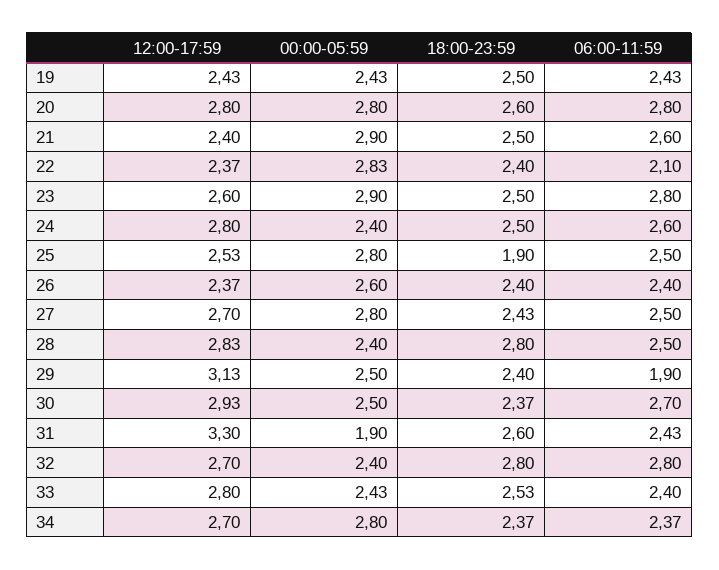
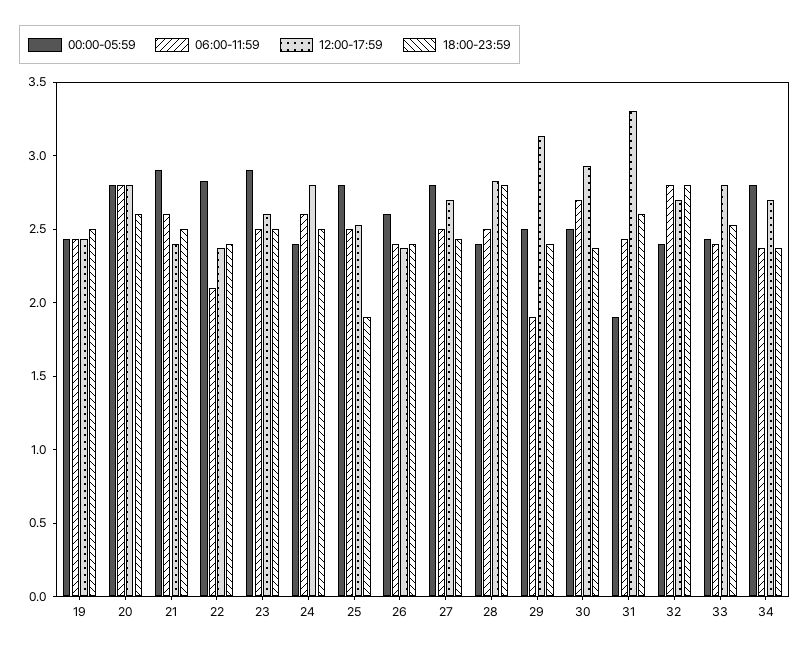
  {
    "12:00-17:59": {
      "19": 2.43,
      "20": 2.8,
      "21": 2.4,
      "22": 2.37,
      "23": 2.6,
      "24": 2.8,
      "25": 2.53,
      "26": 2.37,
      "27": 2.7,
      "28": 2.83,
      "29": 3.13,
      "30": 2.93,
      "31": 3.3,
      "32": 2.7,
      "33": 2.8,
      "34": 2.7
    },
    "00:00-05:59": {
      "19": 2.43,
      "20": 2.8,
      "21": 2.9,
      "22": 2.83,
      "23": 2.9,
      "24": 2.4,
      "25": 2.8,
      "26": 2.6,
      "27": 2.8,
      "28": 2.4,
      "29": 2.5,
      "30": 2.5,
      "31": 1.9,
      "32": 2.4,
      "33": 2.43,
      "34": 2.8
    },
    "18:00-23:59": {
      "19": 2.5,
      "20": 2.6,
      "21": 2.5,
      "22": 2.4,
      "23": 2.5,
      "24": 2.5,
      "25": 1.9,
      "26": 2.4,
      "27": 2.43,
      "28": 2.8,
      "29": 2.4,
      "30": 2.37,
      "31": 2.6,
      "32": 2.8,
      "33": 2.53,
      "34": 2.37
    },
    "06:00-11:59": {
      "19": 2.43,
      "20": 2.8,
      "21": 2.6,
      "22": 2.1,
-     "23": 2.8,
+     "23": 2.5,
      "24": 2.6,
      "25": 2.5,
      "26": 2.4,
      "27": 2.5,
      "28": 2.5,
      "29": 1.9,
      "30": 2.7,
      "31": 2.43,
      "32": 2.8,
      "33": 2.4,
      "34": 2.37
    }
  }

